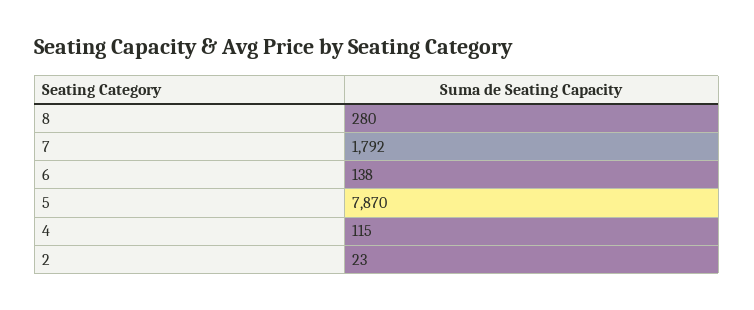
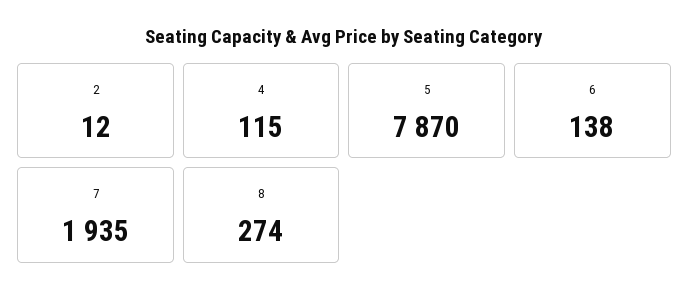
  {
-   "8": 280,
+   "8": 274,
-   "7": 1792,
+   "7": 1935,
    "6": 138,
    "5": 7870,
    "4": 115,
-   "2": 23
+   "2": 12
  }

